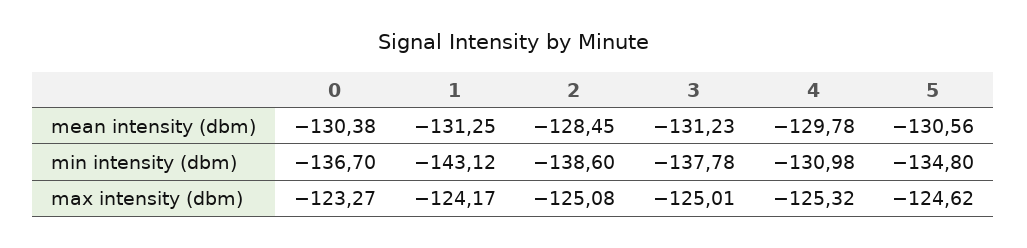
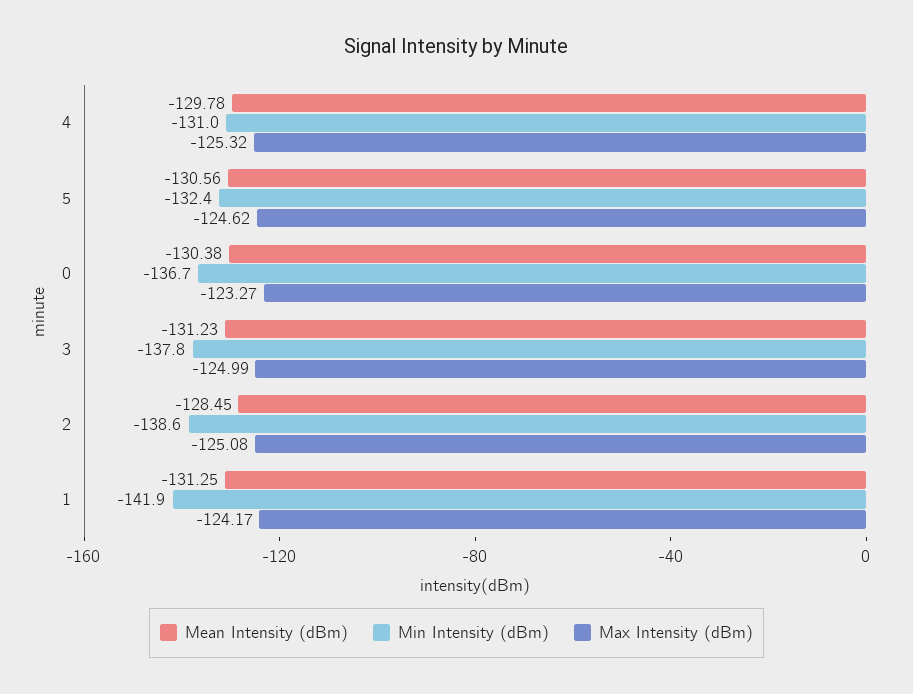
  {
    "mean intensity (dbm)": {
      "0": -130.38,
      "1": -131.25,
      "2": -128.45,
      "3": -131.23,
      "4": -129.78,
      "5": -130.56
    },
    "min intensity (dbm)": {
      "0": -136.7,
-     "1": -143.12,
+     "1": -141.9,
      "2": -138.6,
      "3": -137.78,
      "4": -130.98,
-     "5": -134.8
+     "5": -132.4
    },
    "max intensity (dbm)": {
      "0": -123.27,
      "1": -124.17,
      "2": -125.08,
-     "3": -125.01,
+     "3": -124.99,
      "4": -125.32,
      "5": -124.62
    }
  }

